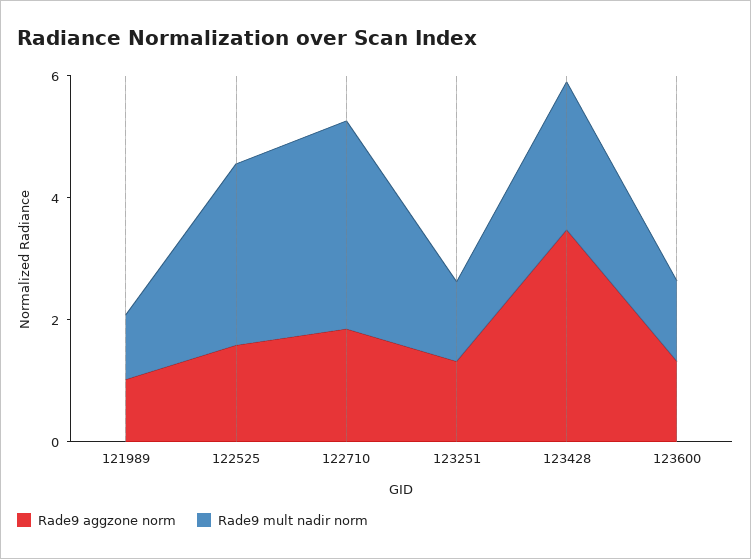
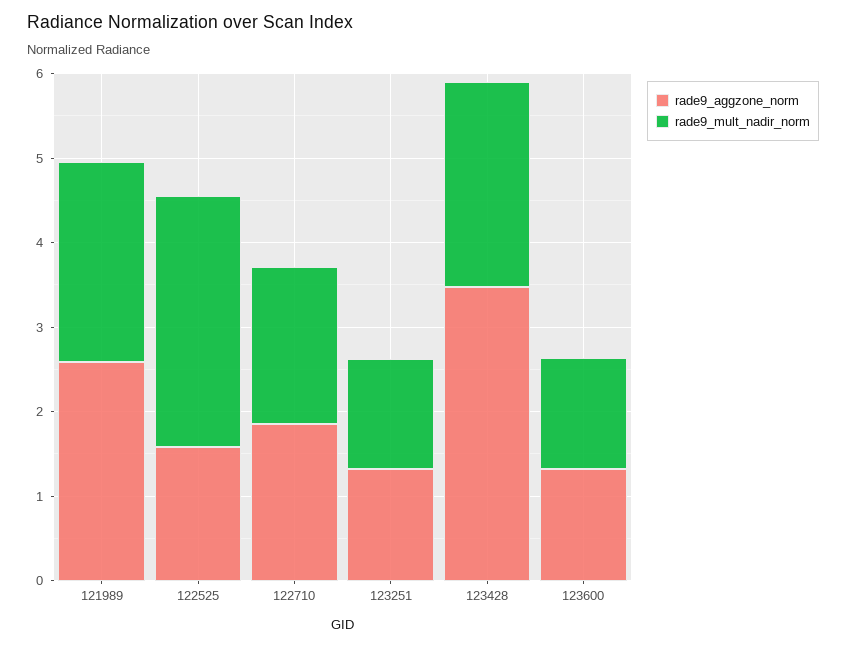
  {
    "Rade9 aggzone norm": {
-     "121989": 1,
+     "121989": 2.6,
      "122525": 1.6,
      "122710": 1.8,
      "123251": 1.4,
      "123428": 3.4,
      "123600": 1.4
    },
    "Rade9 mult nadir norm": {
-     "121989": 1,
+     "121989": 2.4,
      "122525": 3,
-     "122710": 3.5,
+     "122710": 1.8,
      "123251": 1.4,
      "123428": 2.4,
      "123600": 1.4
    }
  }

